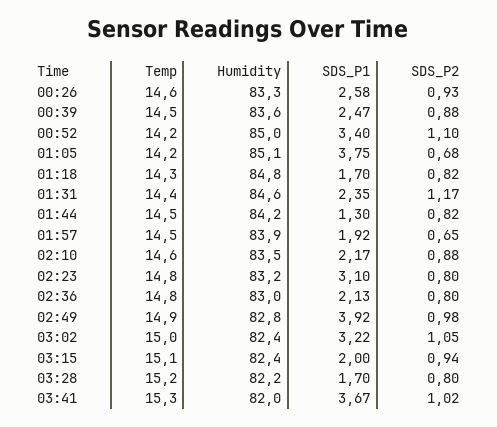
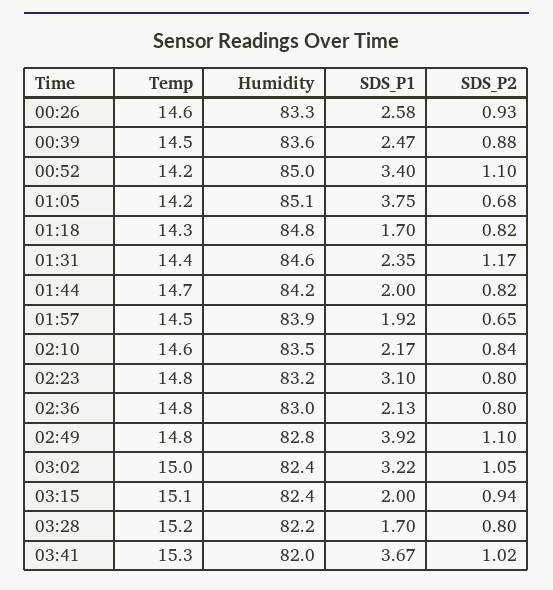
  {
    "Temp": {
      "00:26": 14.6,
      "00:39": 14.5,
      "00:52": 14.2,
      "01:05": 14.2,
      "01:18": 14.3,
      "01:31": 14.4,
-     "01:44": 14.5,
+     "01:44": 14.7,
      "01:57": 14.5,
      "02:10": 14.6,
      "02:23": 14.8,
      "02:36": 14.8,
-     "02:49": 14.9,
+     "02:49": 14.8,
      "03:02": 15,
      "03:15": 15.1,
      "03:28": 15.2,
      "03:41": 15.3
    },
    "Humidity": {
      "00:26": 83.3,
      "00:39": 83.6,
      "00:52": 85,
      "01:05": 85.1,
      "01:18": 84.8,
      "01:31": 84.6,
      "01:44": 84.2,
      "01:57": 83.9,
      "02:10": 83.5,
      "02:23": 83.2,
      "02:36": 83,
      "02:49": 82.8,
      "03:02": 82.4,
      "03:15": 82.4,
      "03:28": 82.2,
      "03:41": 82
    },
    "SDS_P1": {
      "00:26": 2.58,
      "00:39": 2.47,
      "00:52": 3.4,
      "01:05": 3.75,
      "01:18": 1.7,
      "01:31": 2.35,
-     "01:44": 1.3,
+     "01:44": 2,
      "01:57": 1.92,
      "02:10": 2.17,
      "02:23": 3.1,
      "02:36": 2.13,
      "02:49": 3.92,
      "03:02": 3.22,
      "03:15": 2,
      "03:28": 1.7,
      "03:41": 3.67
    },
    "SDS_P2": {
      "00:26": 0.93,
      "00:39": 0.88,
      "00:52": 1.1,
      "01:05": 0.68,
      "01:18": 0.82,
      "01:31": 1.17,
      "01:44": 0.82,
      "01:57": 0.65,
-     "02:10": 0.88,
+     "02:10": 0.84,
      "02:23": 0.8,
      "02:36": 0.8,
-     "02:49": 0.98,
+     "02:49": 1.1,
      "03:02": 1.05,
      "03:15": 0.94,
      "03:28": 0.8,
      "03:41": 1.02
    }
  }

